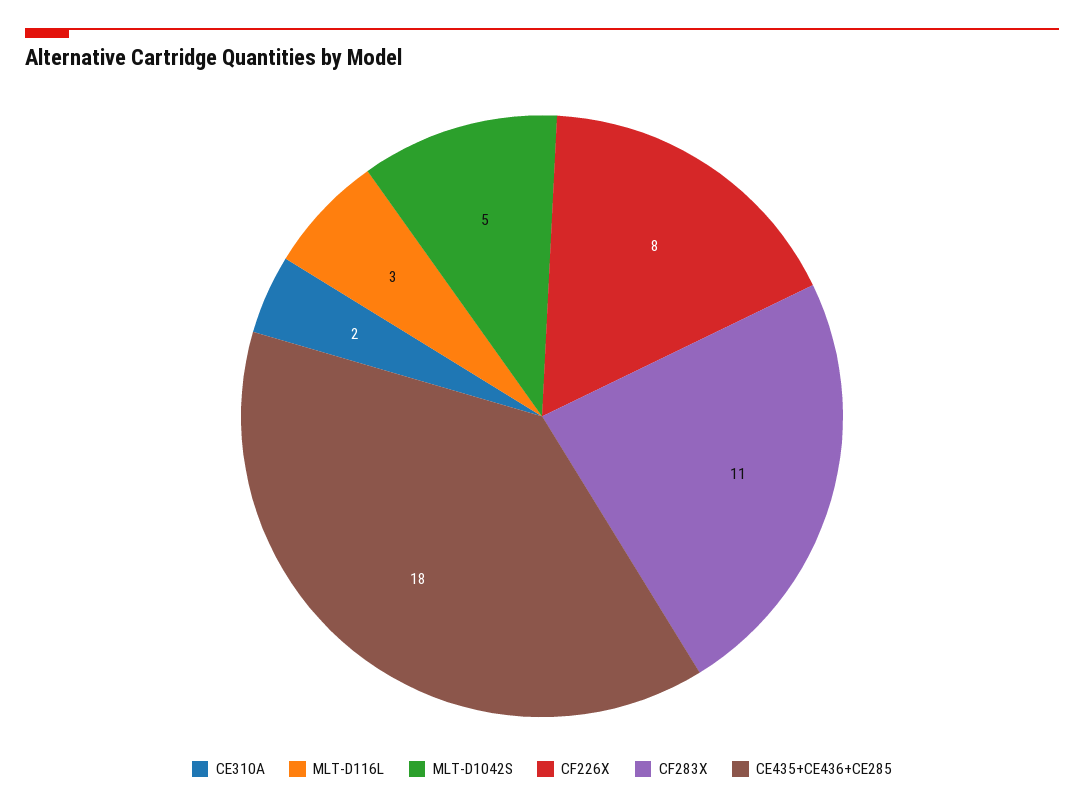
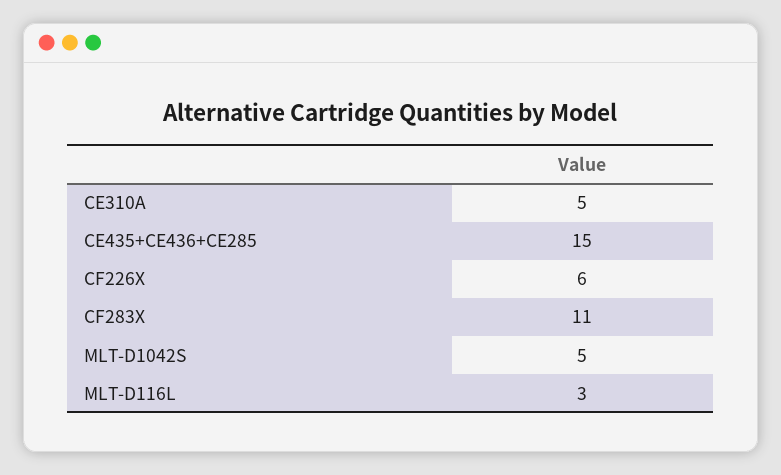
  {
-   "CE310A": 2,
+   "CE310A": 5,
    "MLT-D116L": 3,
    "MLT-D1042S": 5,
-   "CF226X": 8,
+   "CF226X": 6,
    "CF283X": 11,
-   "CE435+CE436+CE285": 18
+   "CE435+CE436+CE285": 15
  }

